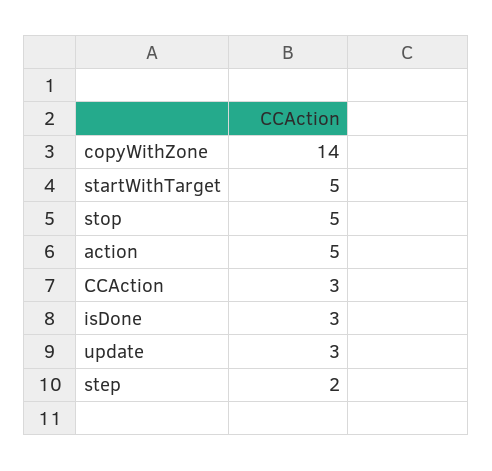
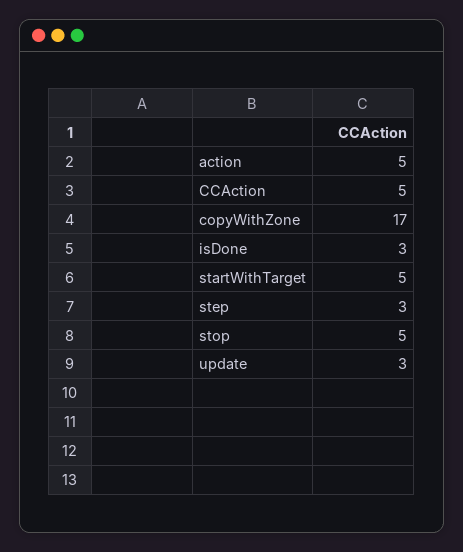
  {
-   "copyWithZone": 14,
+   "copyWithZone": 17,
    "startWithTarget": 5,
    "stop": 5,
    "action": 5,
-   "CCAction": 3,
+   "CCAction": 5,
    "isDone": 3,
    "update": 3,
-   "step": 2
+   "step": 3
  }

